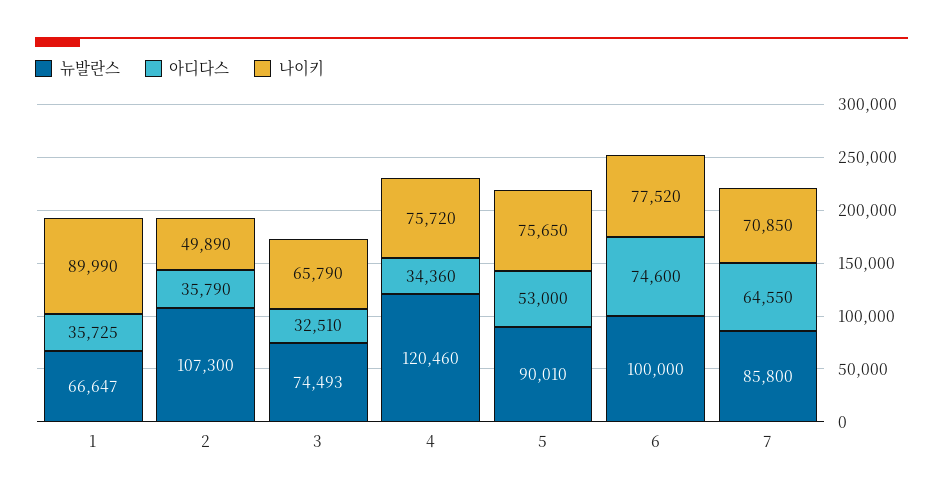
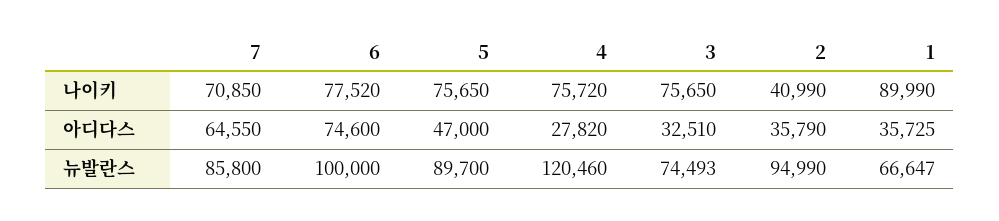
  {
    "뉴발란스": {
      "1": 66647,
-     "2": 107300,
+     "2": 94990,
      "3": 74493,
      "4": 120460,
-     "5": 90010,
+     "5": 89700,
      "6": 100000,
      "7": 85800
    },
    "아디다스": {
      "1": 35725,
      "2": 35790,
      "3": 32510,
-     "4": 34360,
+     "4": 27820,
-     "5": 53000,
+     "5": 47000,
      "6": 74600,
      "7": 64550
    },
    "나이키": {
      "1": 89990,
-     "2": 49890,
+     "2": 40990,
-     "3": 65790,
+     "3": 75650,
      "4": 75720,
      "5": 75650,
      "6": 77520,
      "7": 70850
    }
  }

